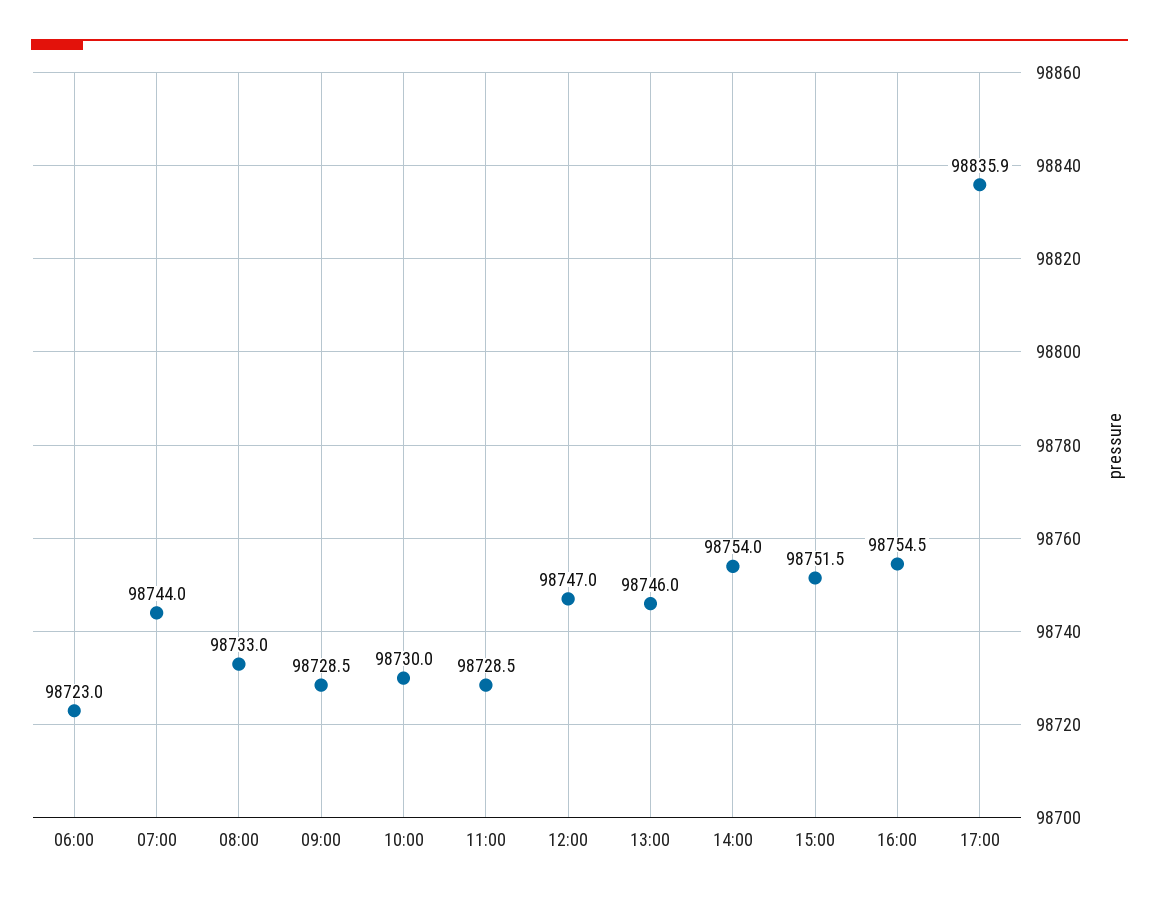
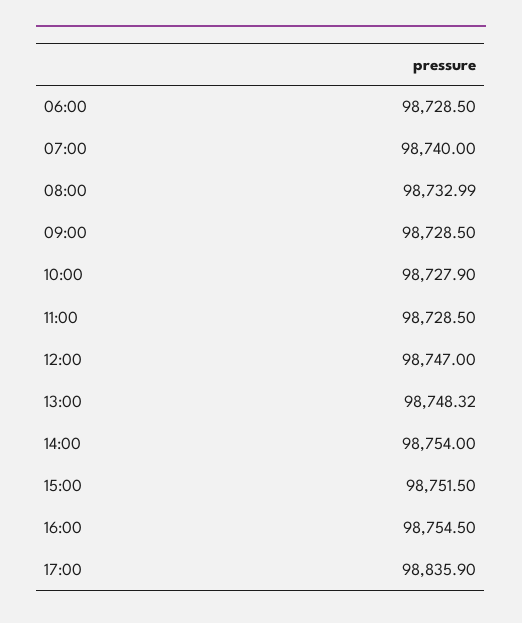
  {
-   "06:00": 98723,
+   "06:00": 98728.5,
-   "07:00": 98744,
+   "07:00": 98740,
    "08:00": 98732.99,
    "09:00": 98728.5,
-   "10:00": 98730,
+   "10:00": 98727.9,
    "11:00": 98728.5,
    "12:00": 98747,
-   "13:00": 98746,
+   "13:00": 98748.32,
    "14:00": 98754,
    "15:00": 98751.5,
    "16:00": 98754.5,
    "17:00": 98835.9
  }

